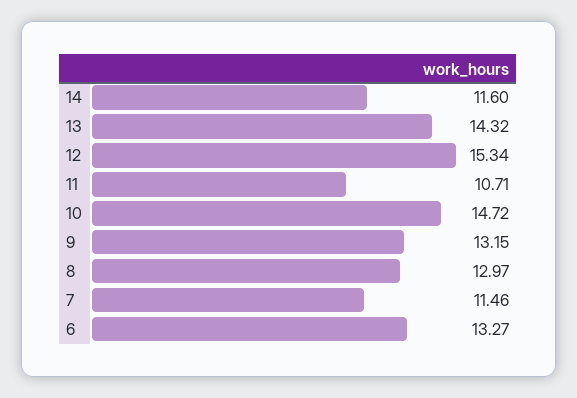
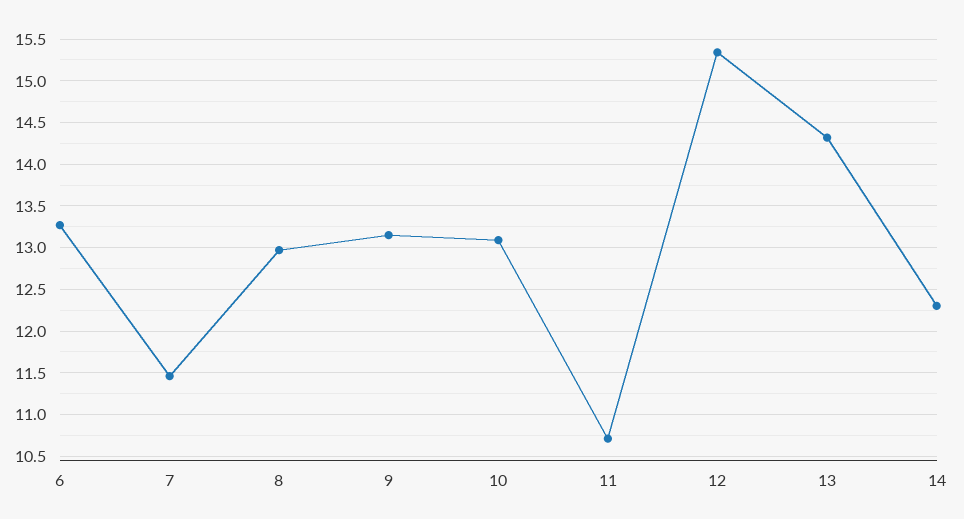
  {
-   "14": 11.6,
+   "14": 12.3,
    "13": 14.32,
    "12": 15.34,
    "11": 10.71,
-   "10": 14.72,
+   "10": 13.1,
    "9": 13.15,
    "8": 12.97,
    "7": 11.46,
    "6": 13.27
  }

